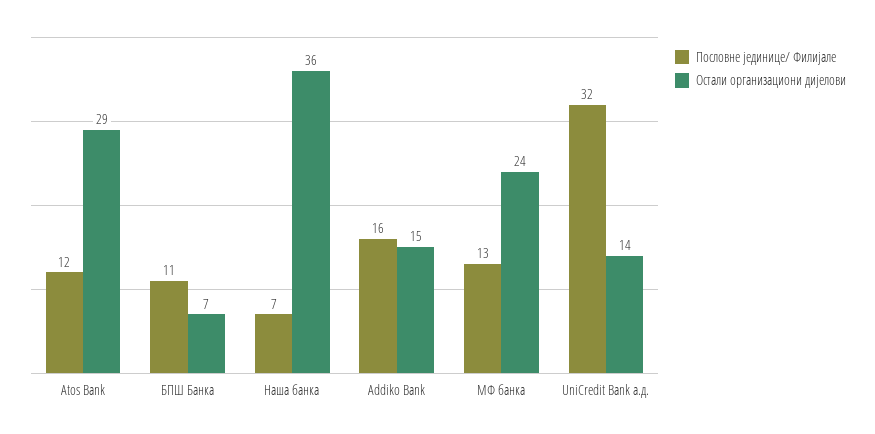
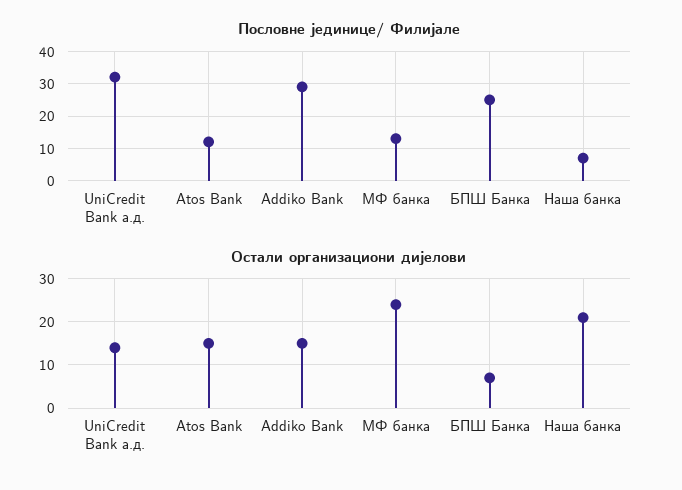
  {
    "Пословне јединице/ Филијале": {
      "Atos Bank": 12,
-     "БПШ Банка": 11,
+     "БПШ Банка": 25,
      "Наша банка": 7,
-     "Addiko Bank": 16,
+     "Addiko Bank": 30,
      "МФ банка": 13,
      "UniCredit Bank а.д.": 32
    },
    "Остали организациони дијелови": {
-     "Atos Bank": 29,
+     "Atos Bank": 15,
      "БПШ Банка": 7,
-     "Наша банка": 36,
+     "Наша банка": 20,
      "Addiko Bank": 15,
      "МФ банка": 24,
      "UniCredit Bank а.д.": 14
    }
  }

